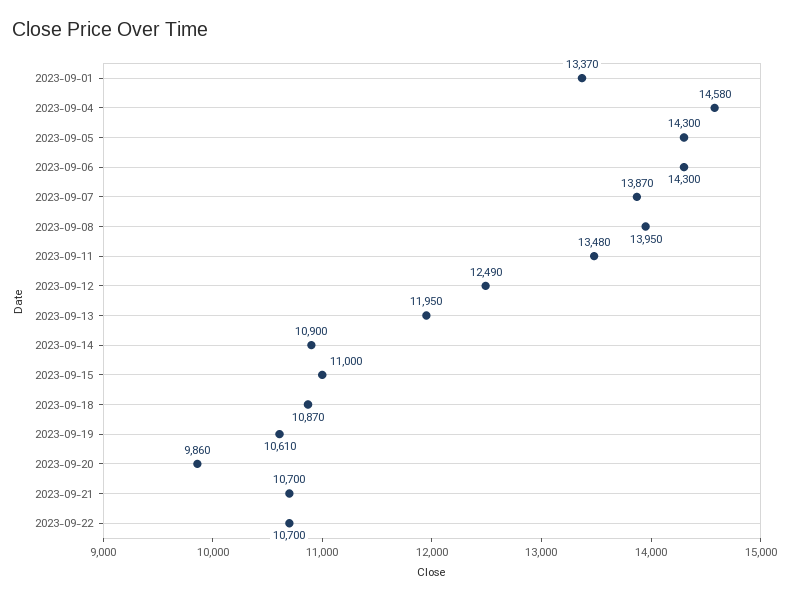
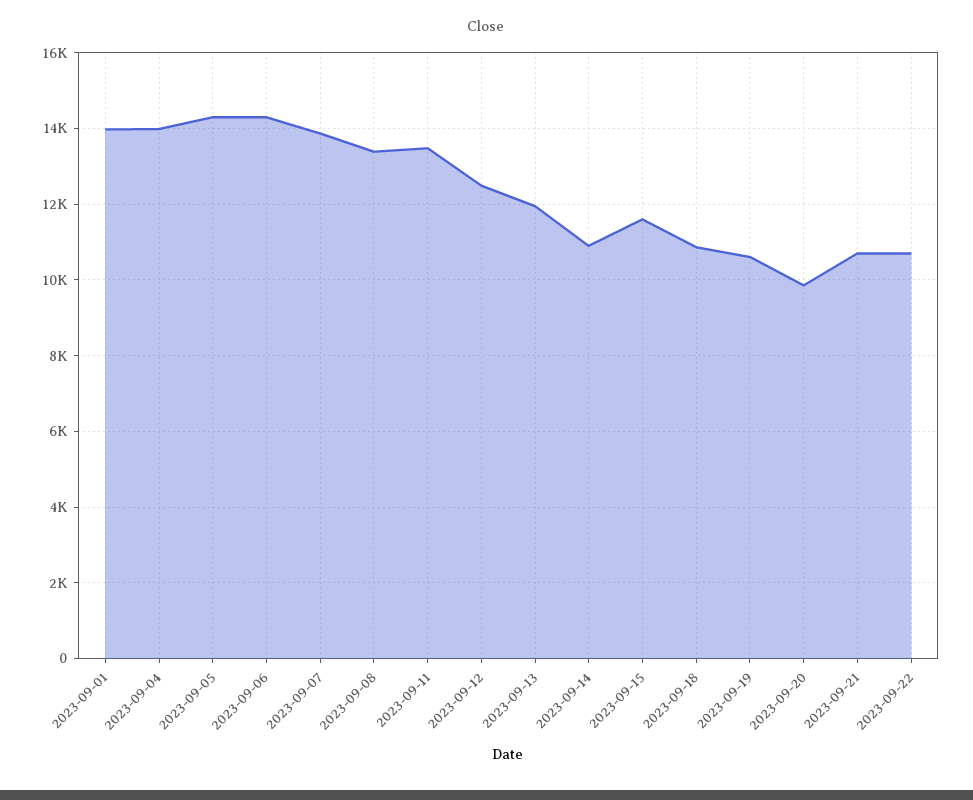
  {
-   "2023-09-01": 13370,
+   "2023-09-01": 14000,
-   "2023-09-04": 14580,
+   "2023-09-04": 14000,
    "2023-09-05": 14300,
    "2023-09-06": 14300,
    "2023-09-07": 13870,
-   "2023-09-08": 13950,
+   "2023-09-08": 13400,
    "2023-09-11": 13480,
    "2023-09-12": 12490,
    "2023-09-13": 11950,
    "2023-09-14": 10900,
-   "2023-09-15": 11000,
+   "2023-09-15": 11600,
    "2023-09-18": 10870,
    "2023-09-19": 10610,
    "2023-09-20": 9860,
    "2023-09-21": 10700,
    "2023-09-22": 10700
  }

